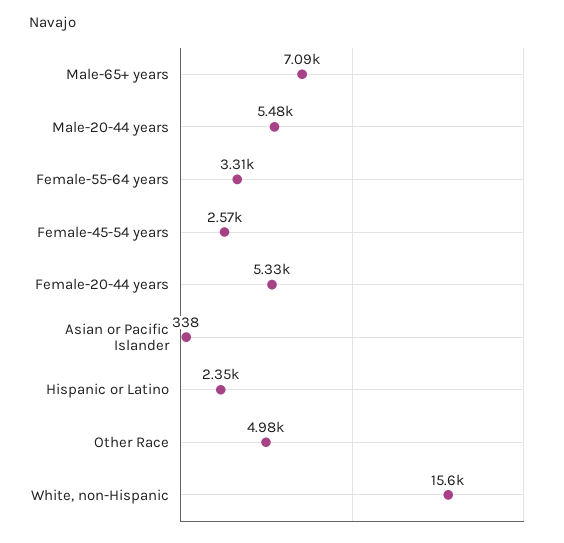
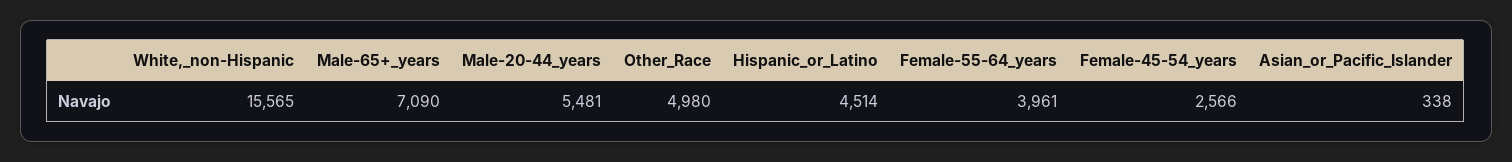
  {
    "Male-65+ years": 7090,
    "Male-20-44 years": 5481,
-   "Female-55-64 years": 3310,
+   "Female-55-64 years": 3961,
    "Female-45-54 years": 2566,
-   "Female-20-44 years": 5330,
    "Asian or Pacific Islander": 338,
-   "Hispanic or Latino": 2350,
+   "Hispanic or Latino": 4514,
    "Other Race": 4980,
    "White, non-Hispanic": 15565
  }

